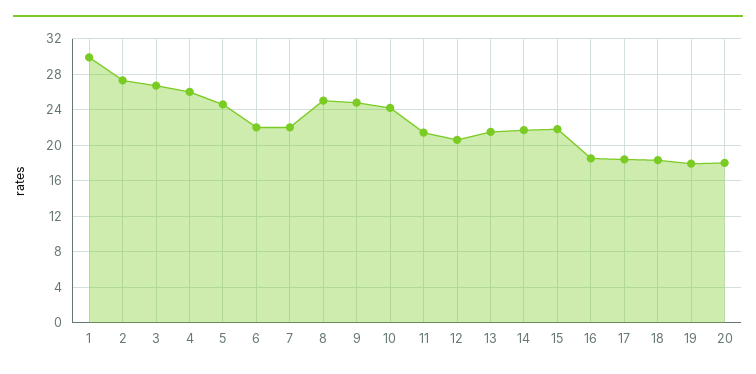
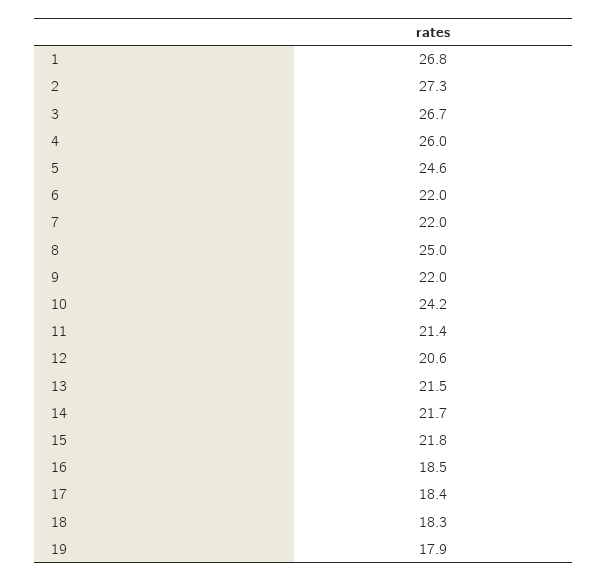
  {
-   "1": 30,
+   "1": 26.8,
    "2": 27.3,
    "3": 26.7,
    "4": 26,
    "5": 24.6,
    "6": 22,
    "7": 22,
    "8": 25,
-   "9": 25,
+   "9": 22,
    "10": 24.2,
    "11": 21.4,
    "12": 20.6,
    "13": 21.5,
    "14": 21.7,
    "15": 21.8,
    "16": 18.5,
    "17": 18.4,
    "18": 18.3,
-   "19": 17.9,
+   "19": 17.9
-   "20": 18
  }

